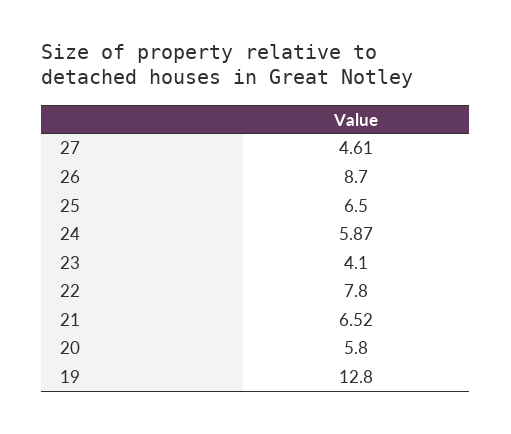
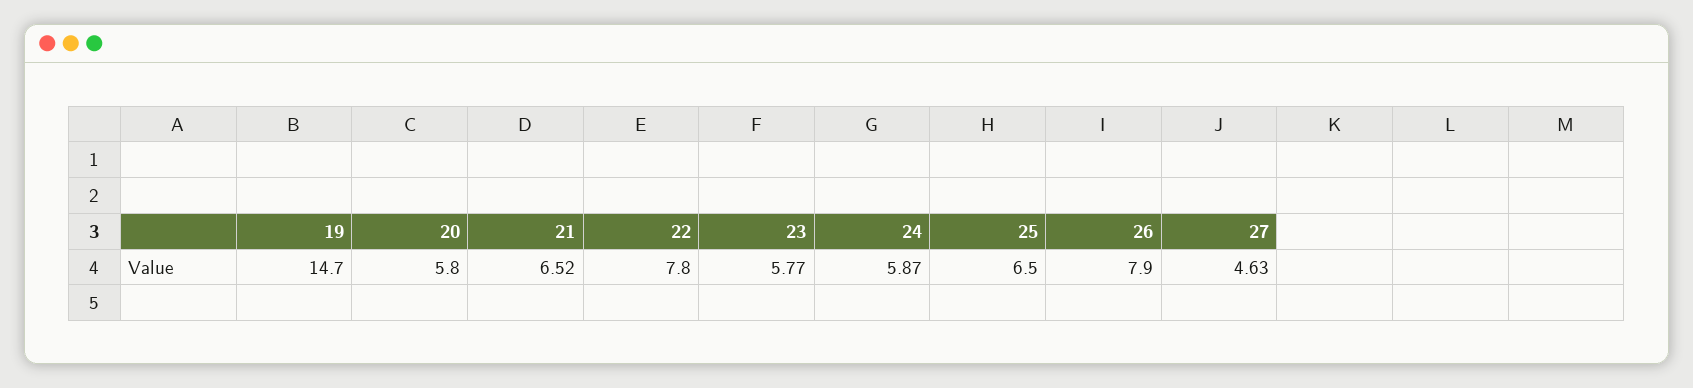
  {
-   "27": 4.61,
+   "27": 4.63,
-   "26": 8.7,
+   "26": 7.9,
    "25": 6.5,
    "24": 5.87,
-   "23": 4.1,
+   "23": 5.77,
    "22": 7.8,
    "21": 6.52,
    "20": 5.8,
-   "19": 12.8
+   "19": 14.7
  }

